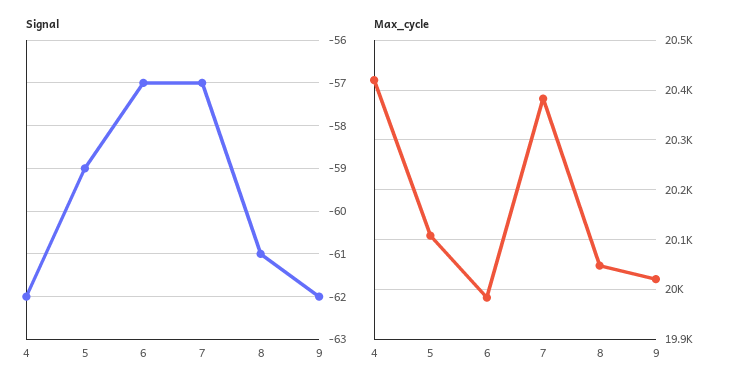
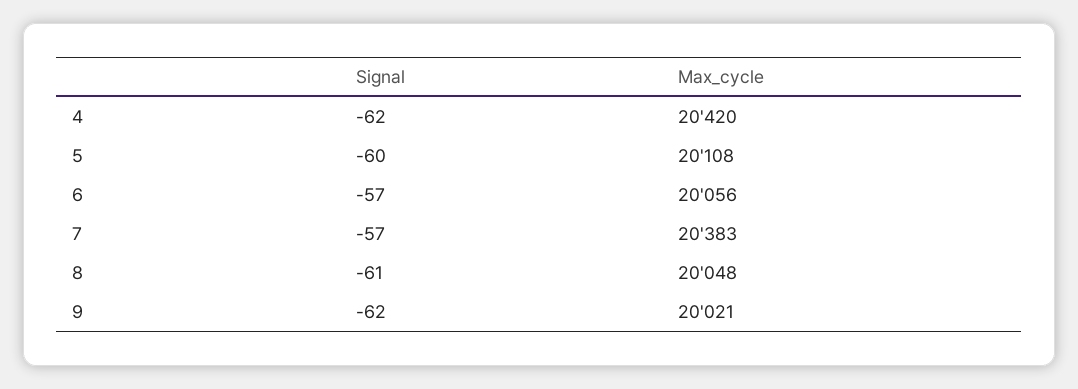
  {
    "Signal": {
      "4": -62,
-     "5": -59,
+     "5": -60,
      "6": -57,
      "7": -57,
      "8": -61,
      "9": -62
    },
    "Max_cycle": {
      "4": 20420,
      "5": 20108,
-     "6": 19980,
+     "6": 20056,
      "7": 20383,
      "8": 20048,
      "9": 20021
    }
  }

